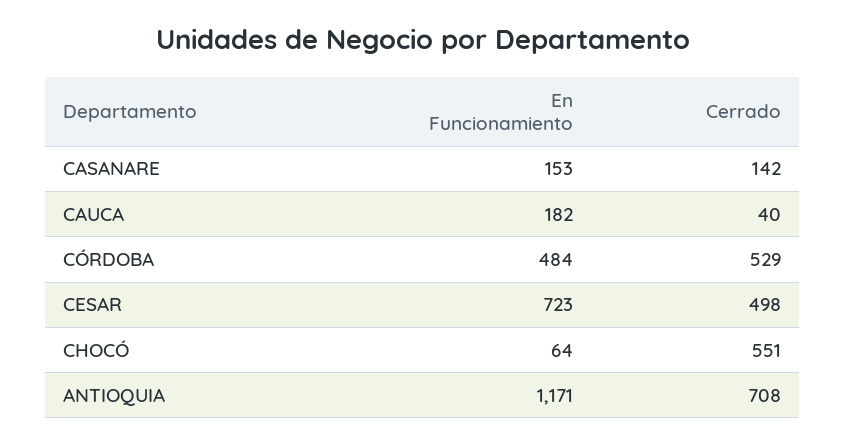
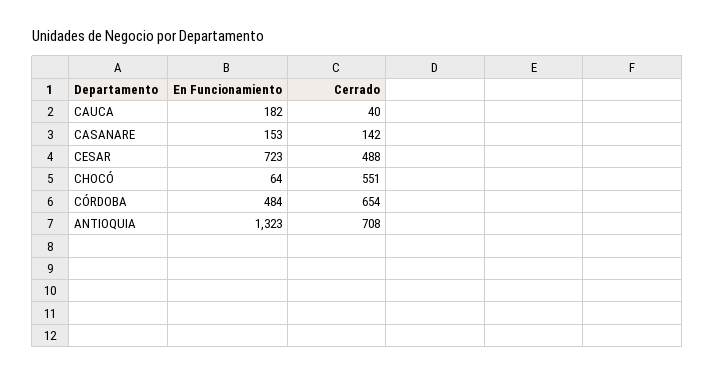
  {
    "En Funcionamiento": {
      "CASANARE": 153,
      "CAUCA": 182,
      "CÓRDOBA": 484,
      "CESAR": 723,
      "CHOCÓ": 64,
-     "ANTIOQUIA": 1171
+     "ANTIOQUIA": 1323
    },
    "Cerrado": {
      "CASANARE": 142,
      "CAUCA": 40,
-     "CÓRDOBA": 529,
+     "CÓRDOBA": 654,
-     "CESAR": 498,
+     "CESAR": 488,
      "CHOCÓ": 551,
      "ANTIOQUIA": 708
    }
  }

